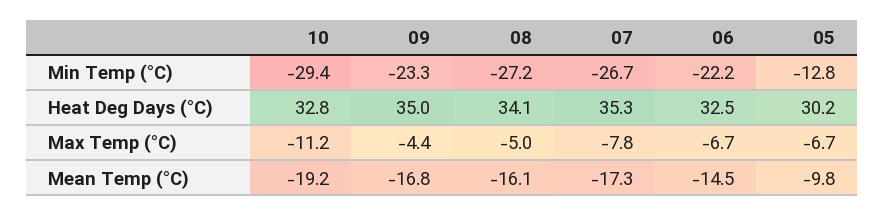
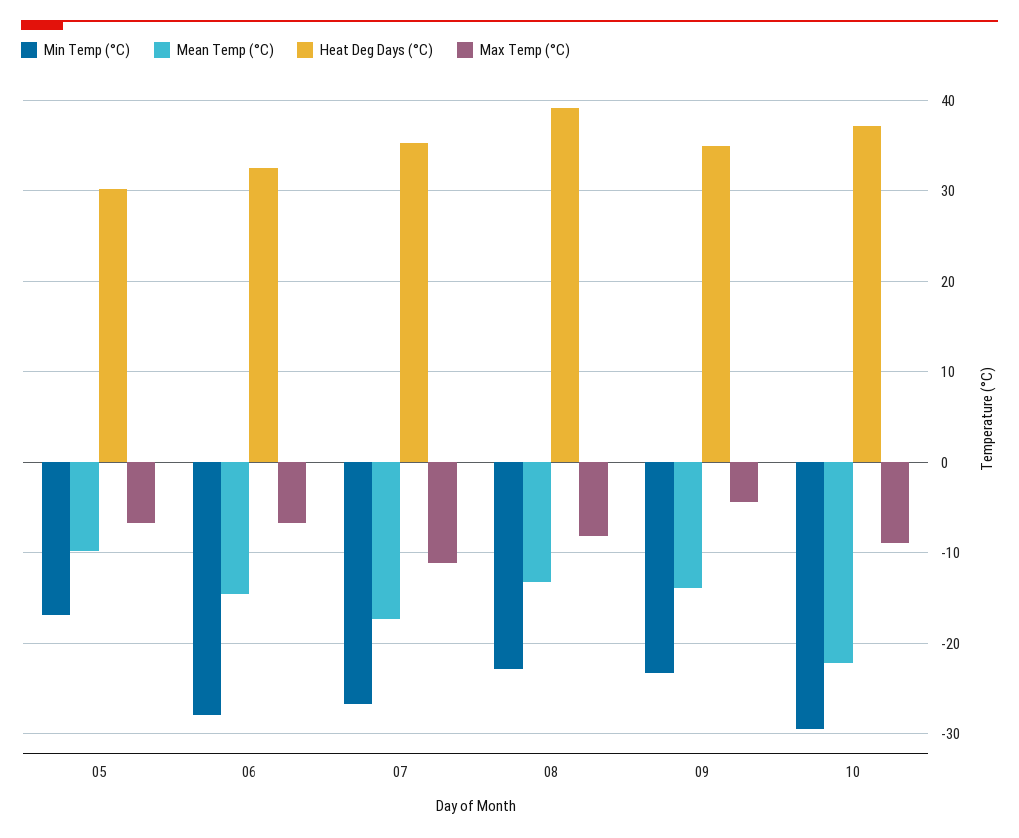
  {
    "Min Temp (°C)": {
      "10": -29.4,
      "09": -23.3,
-     "08": -27.2,
+     "08": -23,
      "07": -26.7,
-     "06": -22.2,
+     "06": -28,
-     "05": -12.8
+     "05": -17
    },
    "Heat Deg Days (°C)": {
-     "10": 32.8,
+     "10": 37,
      "09": 35,
-     "08": 34.1,
+     "08": 39,
      "07": 35.3,
      "06": 32.5,
      "05": 30.2
    },
    "Max Temp (°C)": {
-     "10": -11.2,
+     "10": -9,
      "09": -4.4,
-     "08": -5,
+     "08": -8,
-     "07": -7.8,
+     "07": -11,
      "06": -6.7,
      "05": -6.7
    },
    "Mean Temp (°C)": {
-     "10": -19.2,
+     "10": -22,
-     "09": -16.8,
+     "09": -14,
-     "08": -16.1,
+     "08": -13,
      "07": -17.3,
      "06": -14.5,
      "05": -9.8
    }
  }

